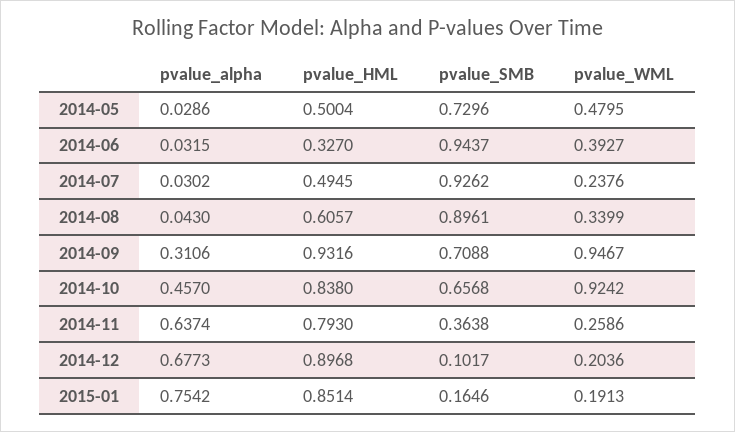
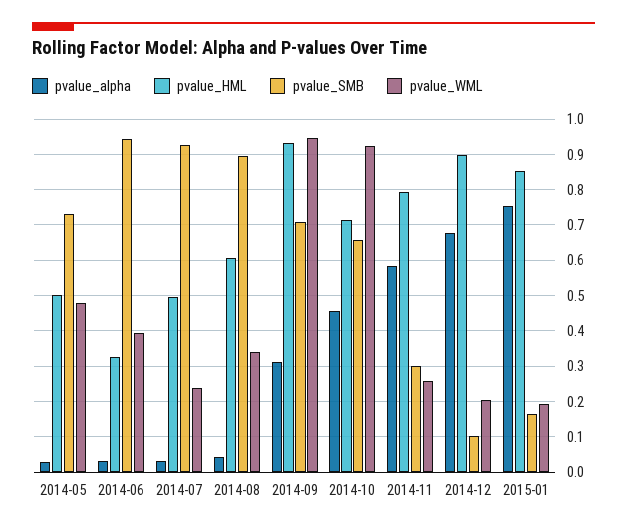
  {
    "pvalue_alpha": {
      "2014-05": 0.0286,
      "2014-06": 0.0315,
      "2014-07": 0.0302,
      "2014-08": 0.043,
      "2014-09": 0.3106,
      "2014-10": 0.457,
-     "2014-11": 0.6374,
+     "2014-11": 0.58,
      "2014-12": 0.6773,
      "2015-01": 0.7542
    },
    "pvalue_HML": {
      "2014-05": 0.5004,
      "2014-06": 0.327,
      "2014-07": 0.4945,
      "2014-08": 0.6057,
      "2014-09": 0.9316,
-     "2014-10": 0.838,
+     "2014-10": 0.72,
      "2014-11": 0.793,
      "2014-12": 0.8968,
      "2015-01": 0.8514
    },
    "pvalue_SMB": {
      "2014-05": 0.7296,
      "2014-06": 0.9437,
      "2014-07": 0.9262,
      "2014-08": 0.8961,
      "2014-09": 0.7088,
      "2014-10": 0.6568,
-     "2014-11": 0.3638,
+     "2014-11": 0.3,
      "2014-12": 0.1017,
      "2015-01": 0.1646
    },
    "pvalue_WML": {
      "2014-05": 0.4795,
      "2014-06": 0.3927,
      "2014-07": 0.2376,
      "2014-08": 0.3399,
      "2014-09": 0.9467,
      "2014-10": 0.9242,
      "2014-11": 0.2586,
      "2014-12": 0.2036,
      "2015-01": 0.1913
    }
  }

